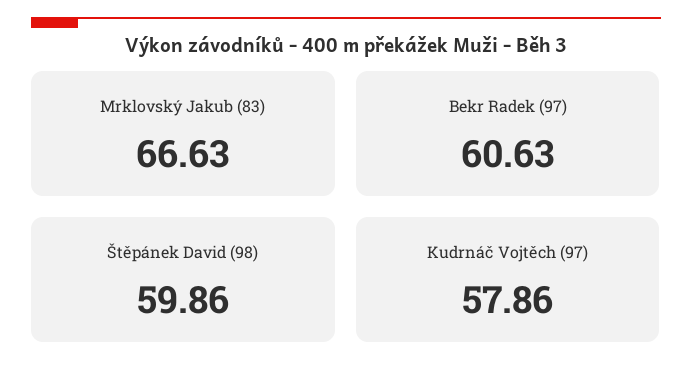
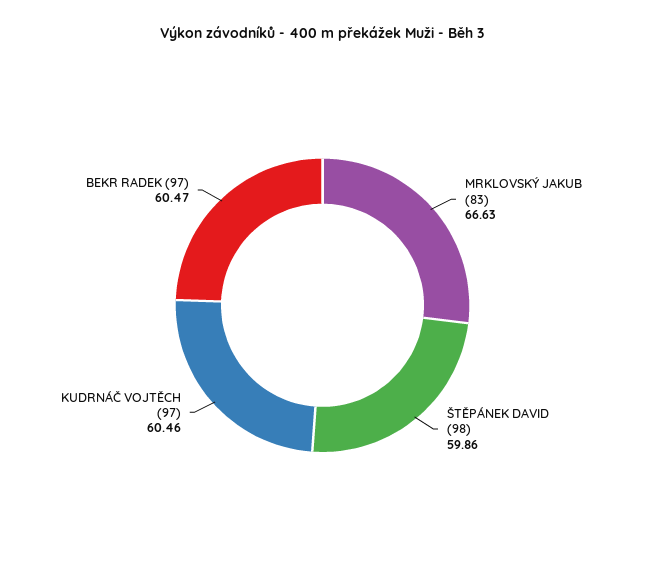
  {
    "Mrklovský Jakub (83)": 66.63,
-   "Bekr Radek (97)": 60.63,
+   "Bekr Radek (97)": 60.47,
    "Štěpánek David (98)": 59.86,
-   "Kudrnáč Vojtěch (97)": 57.86
+   "Kudrnáč Vojtěch (97)": 60.46
  }

